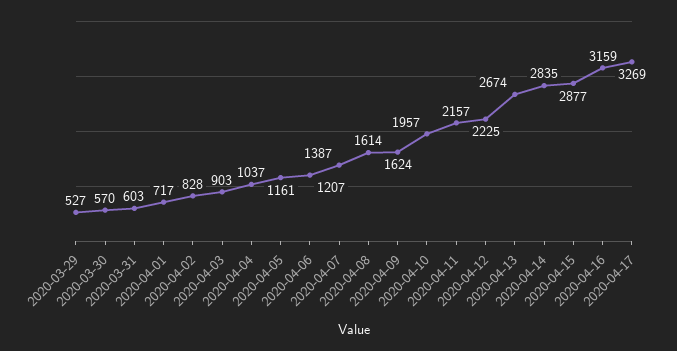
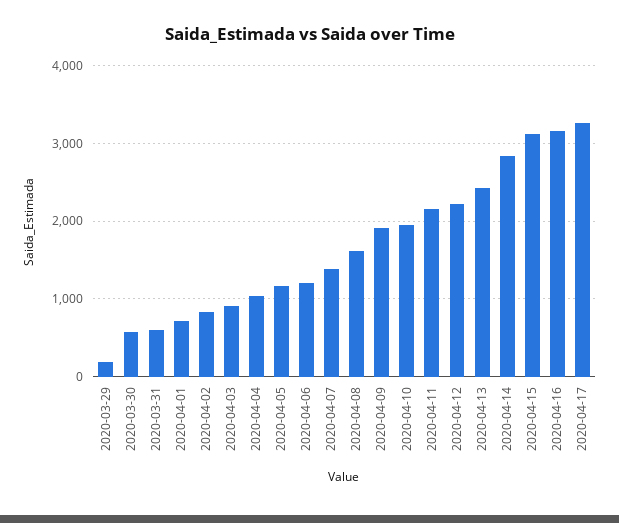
  {
-   "2020-03-29": 527,
+   "2020-03-29": 200,
    "2020-03-30": 570,
    "2020-03-31": 603,
    "2020-04-01": 717,
    "2020-04-02": 828,
    "2020-04-03": 903,
    "2020-04-04": 1037,
    "2020-04-05": 1161,
    "2020-04-06": 1207,
    "2020-04-07": 1387,
    "2020-04-08": 1614,
-   "2020-04-09": 1624,
+   "2020-04-09": 1900,
    "2020-04-10": 1957,
    "2020-04-11": 2157,
    "2020-04-12": 2225,
-   "2020-04-13": 2674,
+   "2020-04-13": 2400,
    "2020-04-14": 2835,
-   "2020-04-15": 2877,
+   "2020-04-15": 3100,
    "2020-04-16": 3159,
    "2020-04-17": 3269
  }

